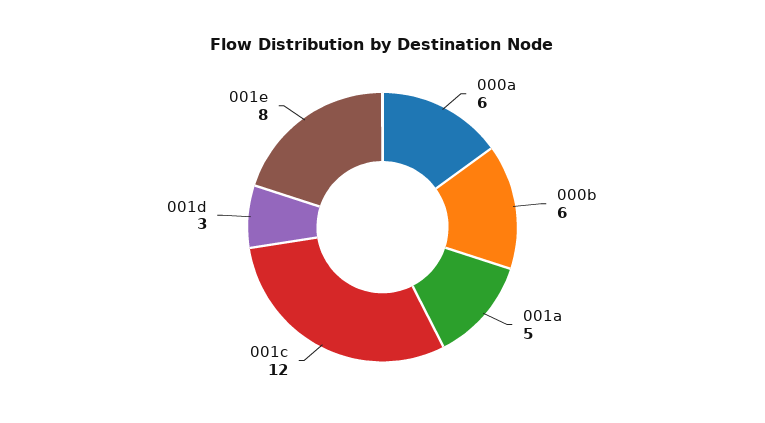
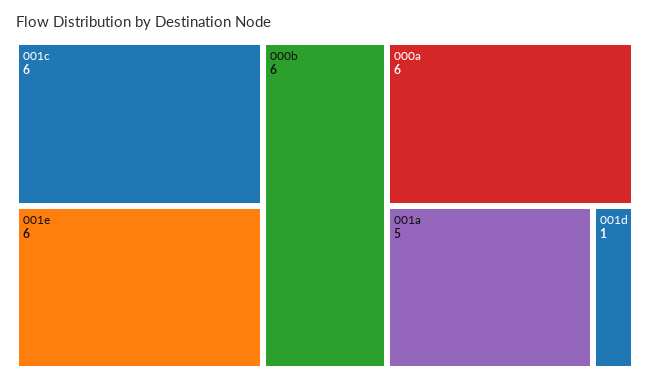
  {
    "000a": 6,
    "000b": 6,
    "001a": 5,
-   "001c": 12,
+   "001c": 6,
-   "001d": 3,
+   "001d": 1,
-   "001e": 8
+   "001e": 6
  }

